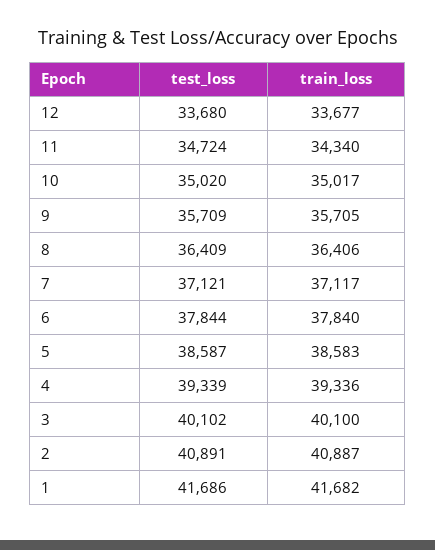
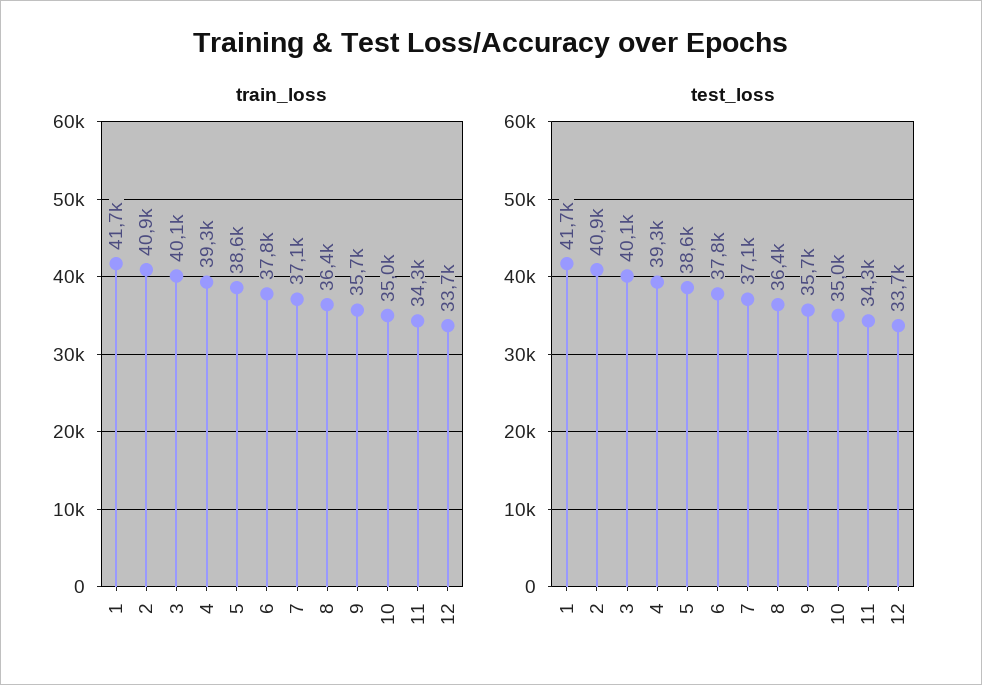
  {
    "test_loss": {
      "12": 33680,
-     "11": 34724,
+     "11": 34300,
      "10": 35020,
      "9": 35709,
      "8": 36409,
      "7": 37121,
      "6": 37844,
      "5": 38587,
      "4": 39339,
      "3": 40102,
      "2": 40891,
      "1": 41686
    },
    "train_loss": {
      "12": 33677,
      "11": 34340,
      "10": 35017,
      "9": 35705,
      "8": 36406,
      "7": 37117,
      "6": 37840,
      "5": 38583,
      "4": 39336,
      "3": 40100,
      "2": 40887,
      "1": 41682
    }
  }

